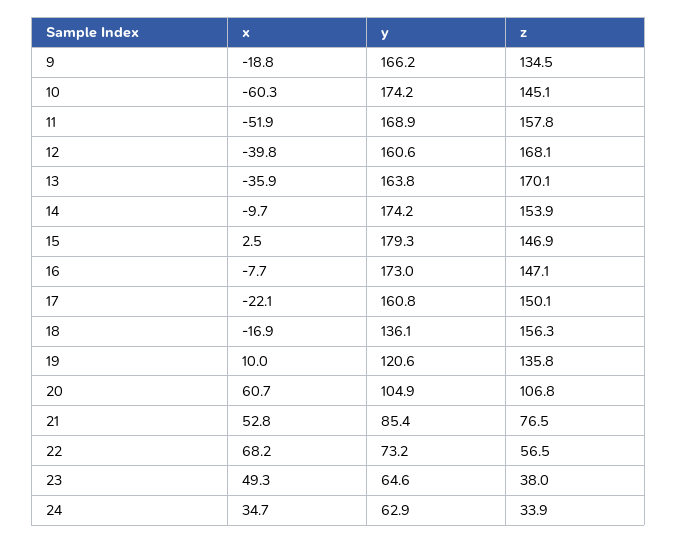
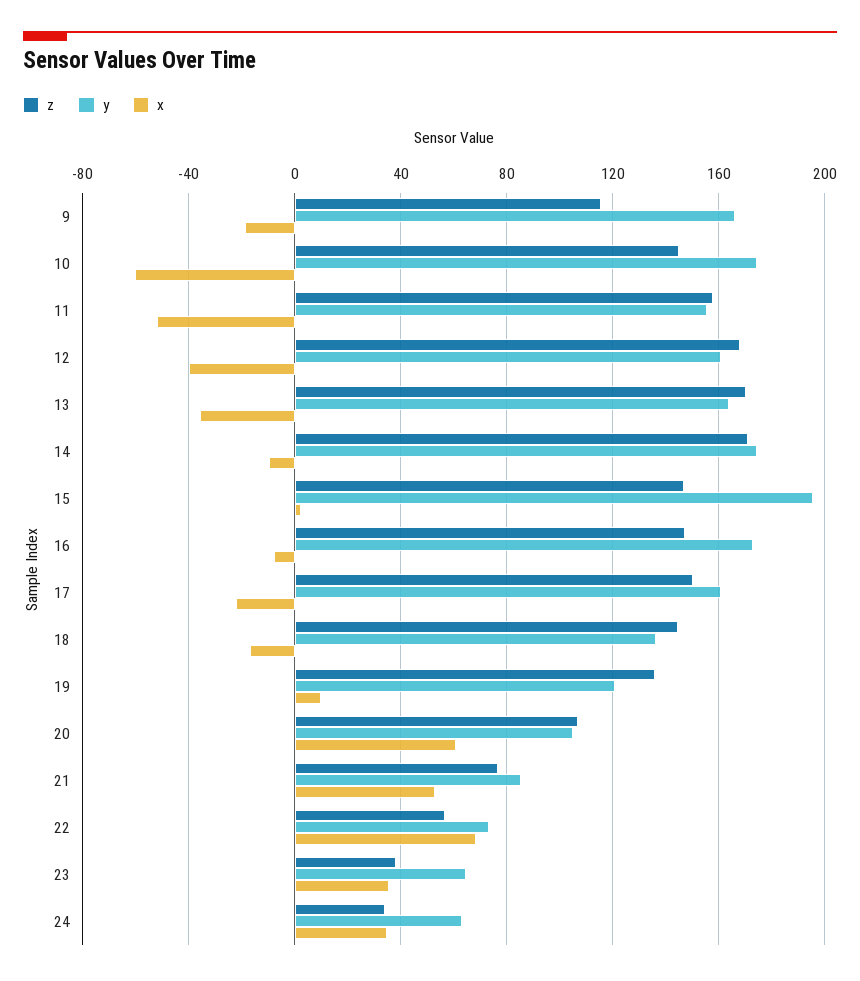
  {
    "x": {
      "9": -18.8,
      "10": -60.3,
      "11": -51.9,
      "12": -39.8,
      "13": -35.9,
      "14": -9.7,
      "15": 2.5,
      "16": -7.7,
      "17": -22.1,
      "18": -16.9,
      "19": 10,
      "20": 60.7,
      "21": 52.8,
      "22": 68.2,
-     "23": 49.3,
+     "23": 35,
      "24": 34.7
    },
    "y": {
      "9": 166.2,
      "10": 174.2,
-     "11": 168.9,
+     "11": 155,
      "12": 160.6,
      "13": 163.8,
      "14": 174.2,
-     "15": 179.3,
+     "15": 195,
      "16": 173,
      "17": 160.8,
      "18": 136.1,
      "19": 120.6,
      "20": 104.9,
      "21": 85.4,
      "22": 73.2,
      "23": 64.6,
      "24": 62.9
    },
    "z": {
-     "9": 134.5,
+     "9": 115,
      "10": 145.1,
      "11": 157.8,
      "12": 168.1,
      "13": 170.1,
-     "14": 153.9,
+     "14": 170,
      "15": 146.9,
      "16": 147.1,
      "17": 150.1,
-     "18": 156.3,
+     "18": 145,
      "19": 135.8,
      "20": 106.8,
      "21": 76.5,
      "22": 56.5,
      "23": 38,
      "24": 33.9
    }
  }

